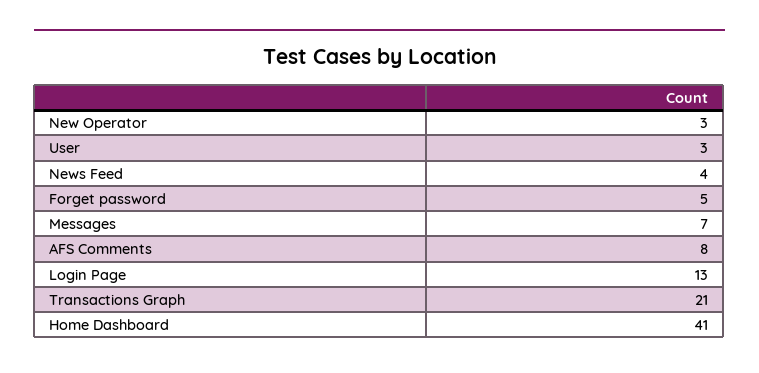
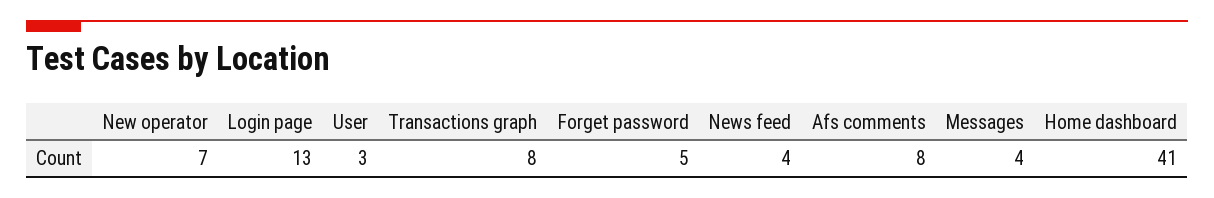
  {
-   "New Operator": 3,
+   "New Operator": 7,
    "User": 3,
    "News Feed": 4,
    "Forget password": 5,
-   "Messages": 7,
+   "Messages": 4,
    "AFS Comments": 8,
    "Login Page": 13,
-   "Transactions Graph": 21,
+   "Transactions Graph": 8,
    "Home Dashboard": 41
  }

